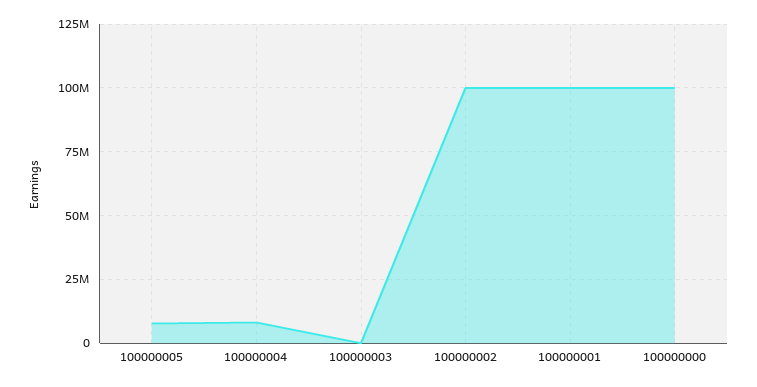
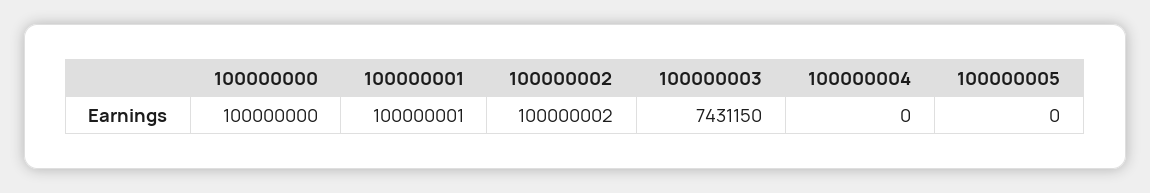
  {
-   "100000005": 7500000,
+   "100000005": 0,
-   "100000004": 7500000,
+   "100000004": 0,
-   "100000003": 0,
+   "100000003": 7431150,
    "100000002": 100000002,
    "100000001": 100000001,
    "100000000": 100000000
  }

